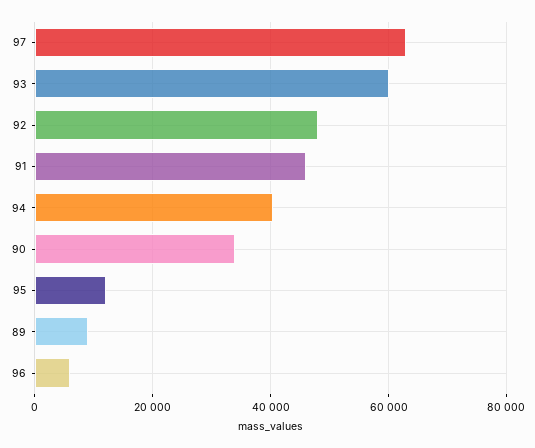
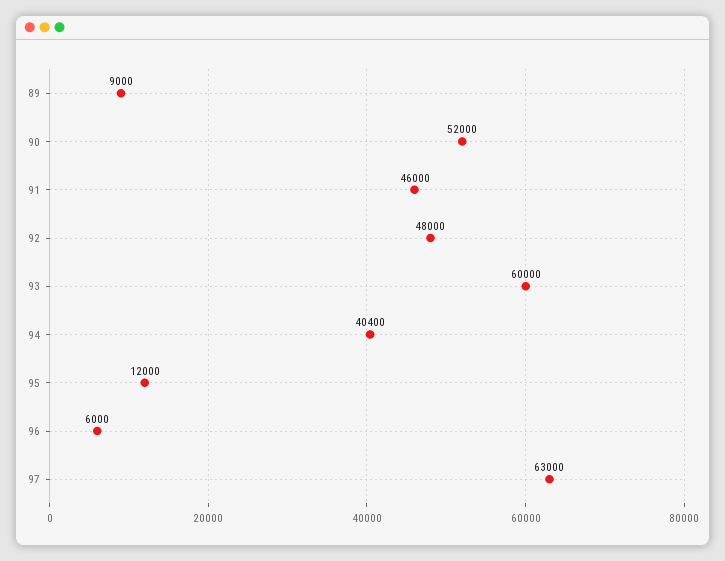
  {
    "97": 63000,
    "93": 60000,
    "92": 48000,
    "91": 46000,
    "94": 40400,
-   "90": 34000,
+   "90": 52000,
    "95": 12000,
    "89": 9000,
    "96": 6000
  }

